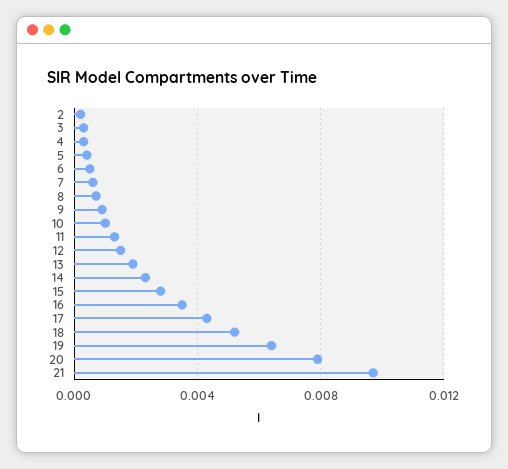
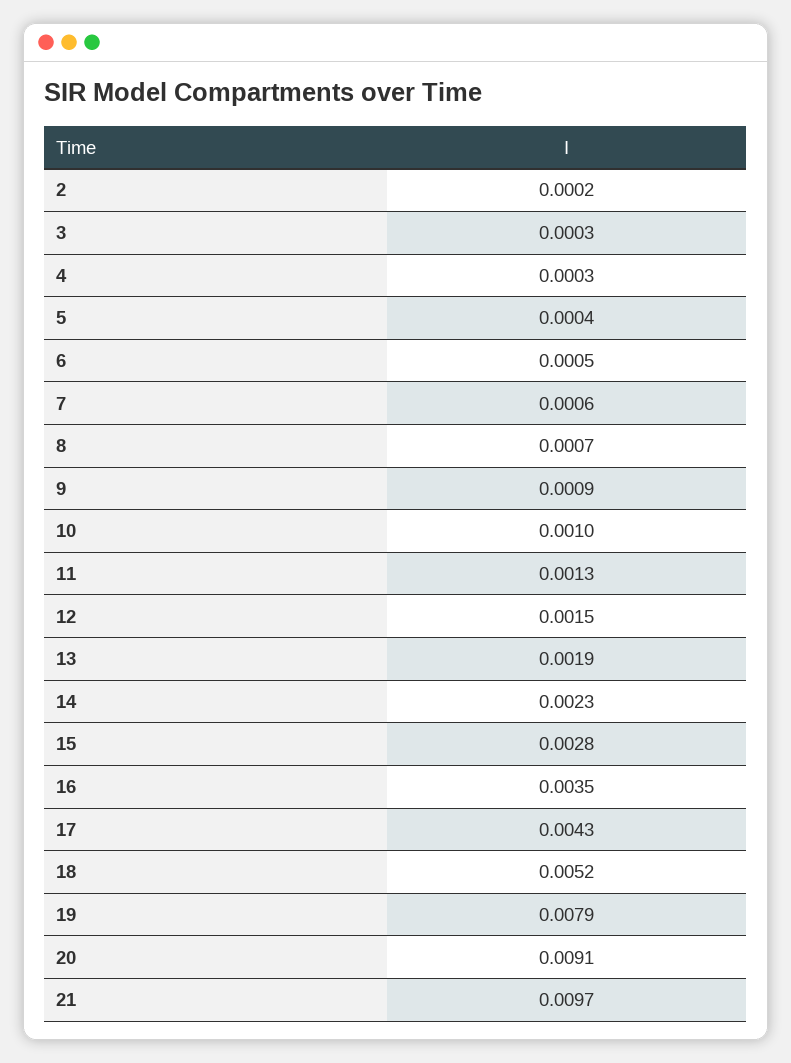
  {
    "2": 0.0002,
    "3": 0.0003,
    "4": 0.0003,
    "5": 0.0004,
    "6": 0.0005,
    "7": 0.0006,
    "8": 0.0007,
    "9": 0.0009,
    "10": 0.001,
    "11": 0.0013,
    "12": 0.0015,
    "13": 0.0019,
    "14": 0.0023,
    "15": 0.0028,
    "16": 0.0035,
    "17": 0.0043,
    "18": 0.0052,
-   "19": 0.0065,
+   "19": 0.0079,
-   "20": 0.008,
+   "20": 0.0091,
    "21": 0.0097
  }

